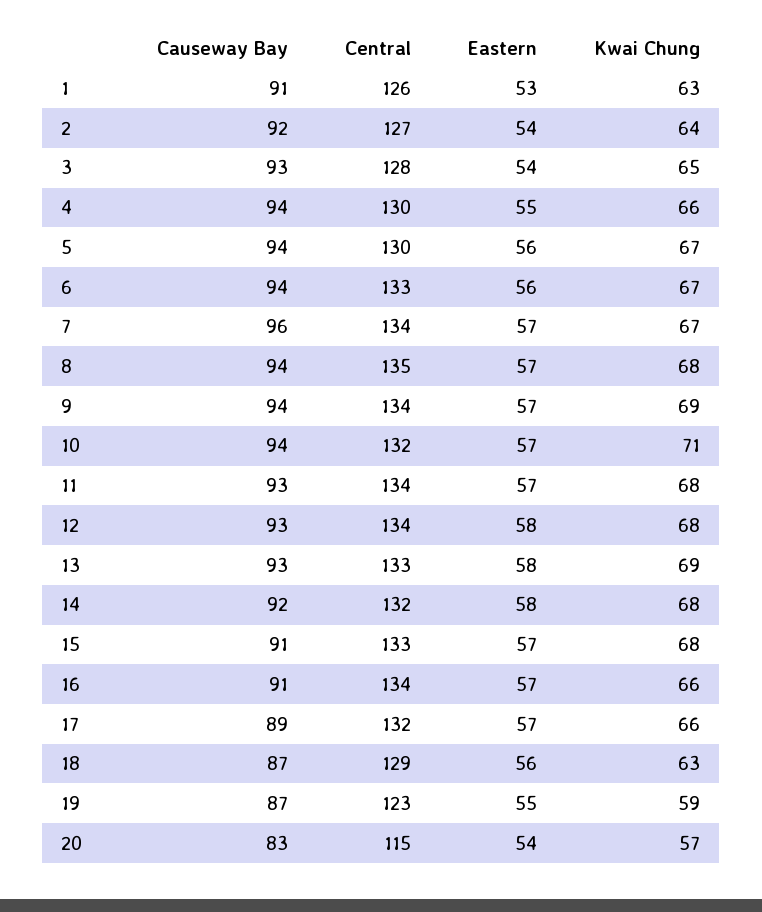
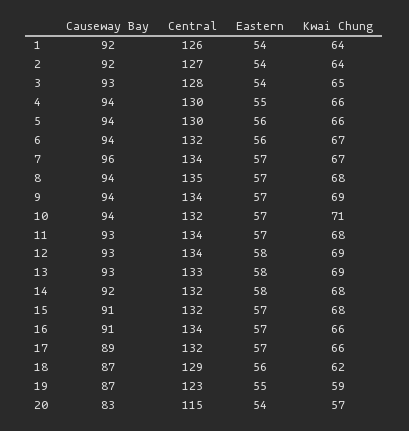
  {
    "Causeway Bay": {
-     "1": 91,
+     "1": 92,
      "2": 92,
      "3": 93,
      "4": 94,
      "5": 94,
      "6": 94,
      "7": 96,
      "8": 94,
      "9": 94,
      "10": 94,
      "11": 93,
      "12": 93,
      "13": 93,
      "14": 92,
      "15": 91,
      "16": 91,
      "17": 89,
      "18": 87,
      "19": 87,
      "20": 83
    },
    "Central": {
      "1": 126,
      "2": 127,
      "3": 128,
      "4": 130,
      "5": 130,
-     "6": 133,
+     "6": 132,
      "7": 134,
      "8": 135,
      "9": 134,
      "10": 132,
      "11": 134,
      "12": 134,
      "13": 133,
      "14": 132,
-     "15": 133,
+     "15": 132,
      "16": 134,
      "17": 132,
      "18": 129,
      "19": 123,
      "20": 115
    },
    "Eastern": {
-     "1": 53,
+     "1": 54,
      "2": 54,
      "3": 54,
      "4": 55,
      "5": 56,
      "6": 56,
      "7": 57,
      "8": 57,
      "9": 57,
      "10": 57,
      "11": 57,
      "12": 58,
      "13": 58,
      "14": 58,
      "15": 57,
      "16": 57,
      "17": 57,
      "18": 56,
      "19": 55,
      "20": 54
    },
    "Kwai Chung": {
-     "1": 63,
+     "1": 64,
      "2": 64,
      "3": 65,
      "4": 66,
-     "5": 67,
+     "5": 66,
      "6": 67,
      "7": 67,
      "8": 68,
      "9": 69,
      "10": 71,
      "11": 68,
-     "12": 68,
+     "12": 69,
      "13": 69,
      "14": 68,
      "15": 68,
      "16": 66,
      "17": 66,
-     "18": 63,
+     "18": 62,
      "19": 59,
      "20": 57
    }
  }

